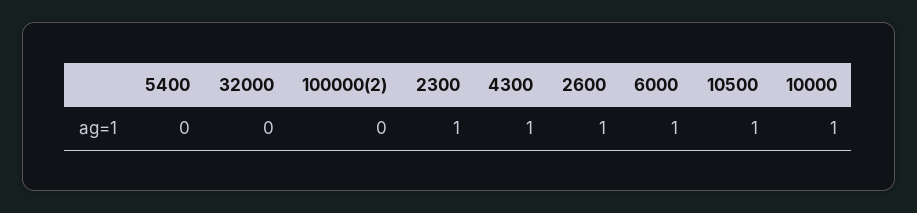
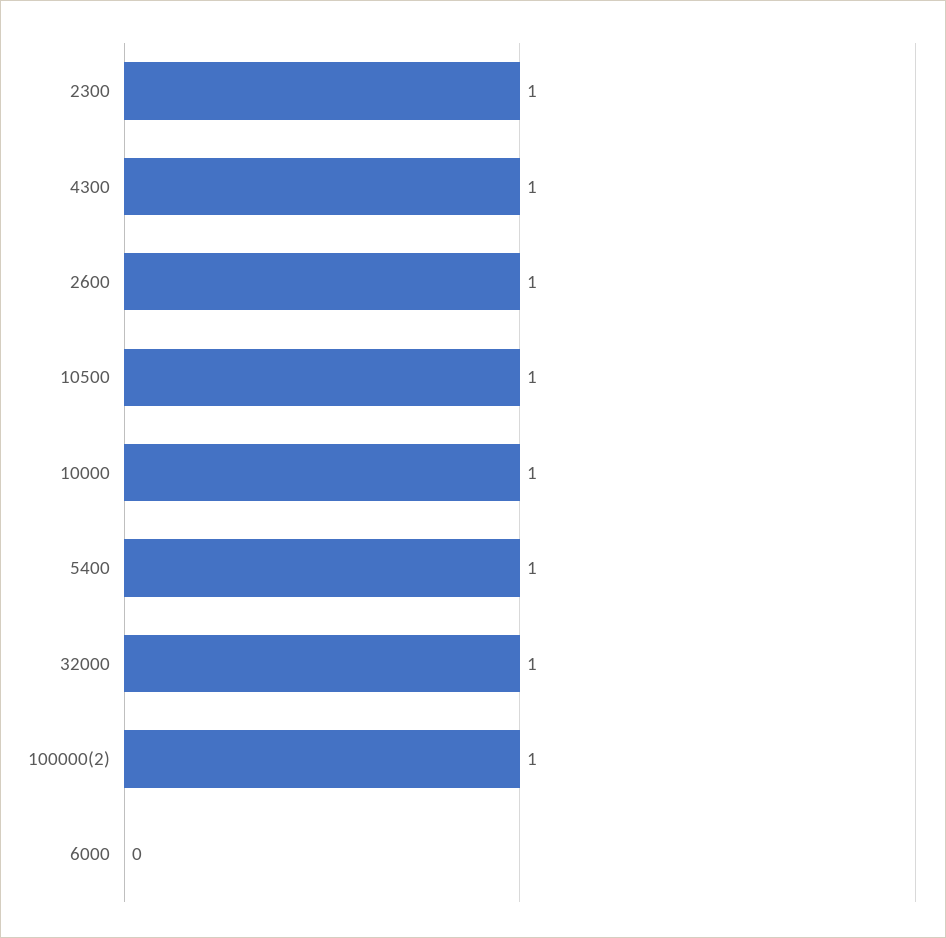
  {
-   "5400": 0,
+   "5400": 1,
-   "32000": 0,
+   "32000": 1,
-   "100000(2)": 0,
+   "100000(2)": 1,
    "2300": 1,
    "4300": 1,
    "2600": 1,
-   "6000": 1,
+   "6000": 0,
    "10500": 1,
    "10000": 1
  }

